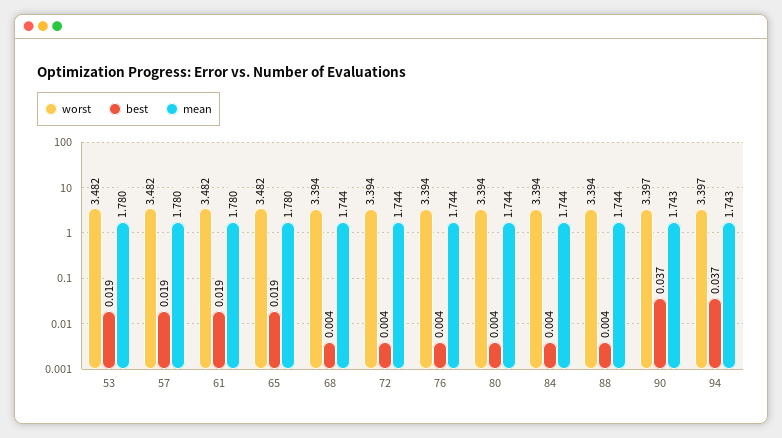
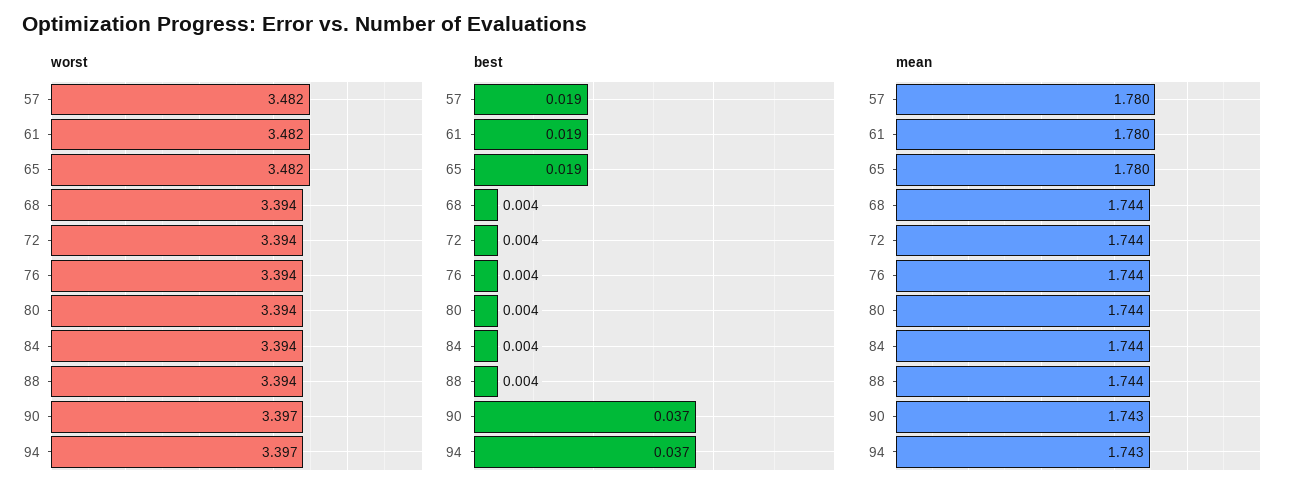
  {
    "worst": {
-     "53": 3.482,
      "57": 3.482,
      "61": 3.482,
      "65": 3.482,
      "68": 3.394,
      "72": 3.394,
      "76": 3.394,
      "80": 3.394,
      "84": 3.394,
      "88": 3.394,
      "90": 3.397,
      "94": 3.397
    },
    "best": {
-     "53": 0.019,
      "57": 0.019,
      "61": 0.019,
      "65": 0.019,
      "68": 0.004,
      "72": 0.004,
      "76": 0.004,
      "80": 0.004,
      "84": 0.004,
      "88": 0.004,
      "90": 0.037,
      "94": 0.037
    },
    "mean": {
-     "53": 1.78,
      "57": 1.78,
      "61": 1.78,
      "65": 1.78,
      "68": 1.744,
      "72": 1.744,
      "76": 1.744,
      "80": 1.744,
      "84": 1.744,
      "88": 1.744,
      "90": 1.743,
      "94": 1.743
    }
  }

